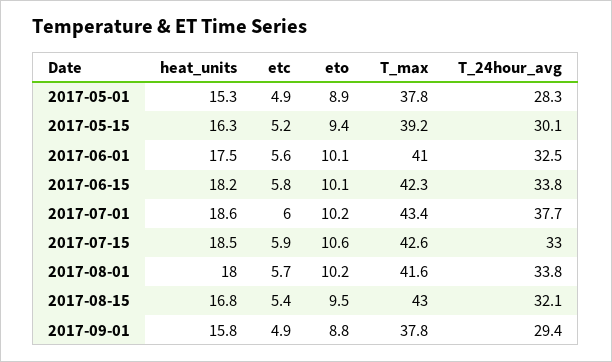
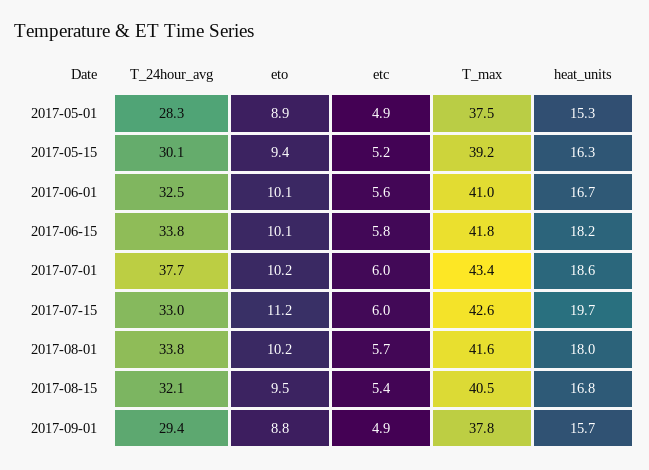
  {
    "heat_units": {
      "2017-05-01": 15.3,
      "2017-05-15": 16.3,
-     "2017-06-01": 17.5,
+     "2017-06-01": 16.7,
      "2017-06-15": 18.2,
      "2017-07-01": 18.6,
-     "2017-07-15": 18.5,
+     "2017-07-15": 19.7,
      "2017-08-01": 18,
      "2017-08-15": 16.8,
-     "2017-09-01": 15.8
+     "2017-09-01": 15.7
    },
    "etc": {
      "2017-05-01": 4.9,
      "2017-05-15": 5.2,
      "2017-06-01": 5.6,
      "2017-06-15": 5.8,
      "2017-07-01": 6,
-     "2017-07-15": 5.9,
+     "2017-07-15": 6,
      "2017-08-01": 5.7,
      "2017-08-15": 5.4,
      "2017-09-01": 4.9
    },
    "eto": {
      "2017-05-01": 8.9,
      "2017-05-15": 9.4,
      "2017-06-01": 10.1,
      "2017-06-15": 10.1,
      "2017-07-01": 10.2,
-     "2017-07-15": 10.6,
+     "2017-07-15": 11.2,
      "2017-08-01": 10.2,
      "2017-08-15": 9.5,
      "2017-09-01": 8.8
    },
    "T_max": {
-     "2017-05-01": 37.8,
+     "2017-05-01": 37.5,
      "2017-05-15": 39.2,
      "2017-06-01": 41,
-     "2017-06-15": 42.3,
+     "2017-06-15": 41.8,
      "2017-07-01": 43.4,
      "2017-07-15": 42.6,
      "2017-08-01": 41.6,
-     "2017-08-15": 43,
+     "2017-08-15": 40.5,
      "2017-09-01": 37.8
    },
    "T_24hour_avg": {
      "2017-05-01": 28.3,
      "2017-05-15": 30.1,
      "2017-06-01": 32.5,
      "2017-06-15": 33.8,
      "2017-07-01": 37.7,
      "2017-07-15": 33,
      "2017-08-01": 33.8,
      "2017-08-15": 32.1,
      "2017-09-01": 29.4
    }
  }

